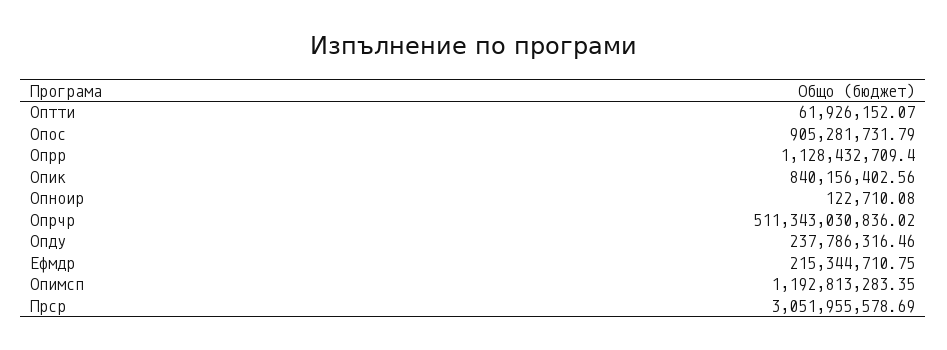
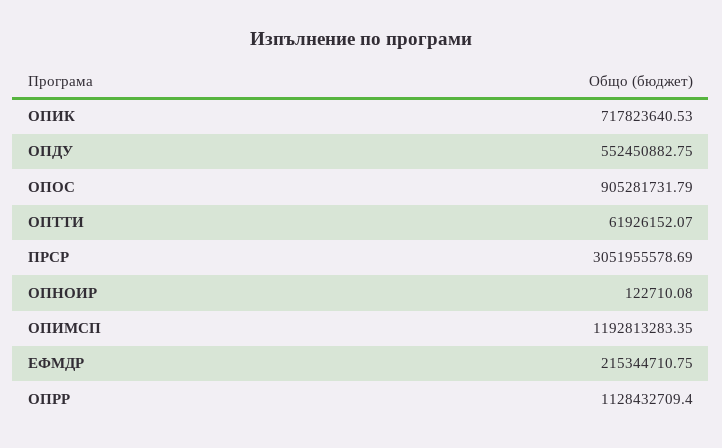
  {
    "Оптти": 61926152.07,
    "Опос": 905281731.79,
    "Опрр": 1128432709.4,
-   "Опик": 840156402.56,
+   "Опик": 717823640.53,
    "Опноир": 122710.08,
-   "Опрчр": 511343030836.02,
-   "Опду": 237786316.46,
+   "Опду": 552450882.75,
    "Ефмдр": 215344710.75,
    "Опимсп": 1192813283.35,
    "Прср": 3051955578.69
  }

